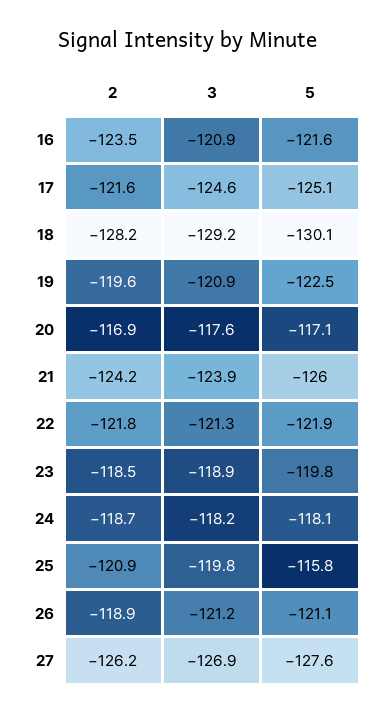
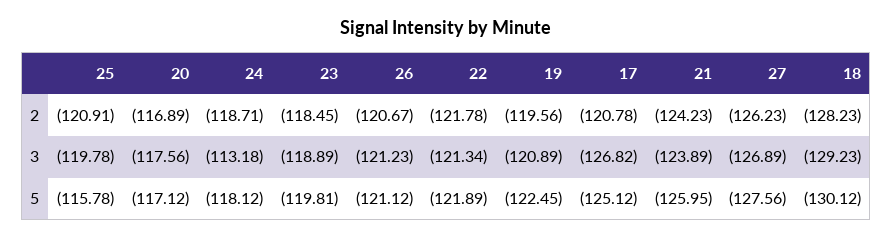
  {
    "2": {
-     "16": -123.5,
-     "17": -121.6,
+     "17": -120.78,
      "18": -128.23,
      "19": -119.56,
      "20": -116.89,
      "21": -124.23,
      "22": -121.78,
      "23": -118.45,
      "24": -118.71,
      "25": -120.91,
-     "26": -118.9,
+     "26": -120.67,
      "27": -126.23
    },
    "3": {
-     "16": -120.9,
-     "17": -124.6,
+     "17": -126.82,
      "18": -129.23,
      "19": -120.89,
      "20": -117.56,
      "21": -123.89,
      "22": -121.34,
      "23": -118.89,
-     "24": -118.2,
+     "24": -113.18,
      "25": -119.78,
      "26": -121.23,
      "27": -126.89
    },
    "5": {
-     "16": -121.6,
      "17": -125.12,
      "18": -130.12,
      "19": -122.45,
      "20": -117.12,
      "21": -125.95,
      "22": -121.89,
      "23": -119.81,
      "24": -118.12,
      "25": -115.78,
      "26": -121.12,
      "27": -127.56
    }
  }

